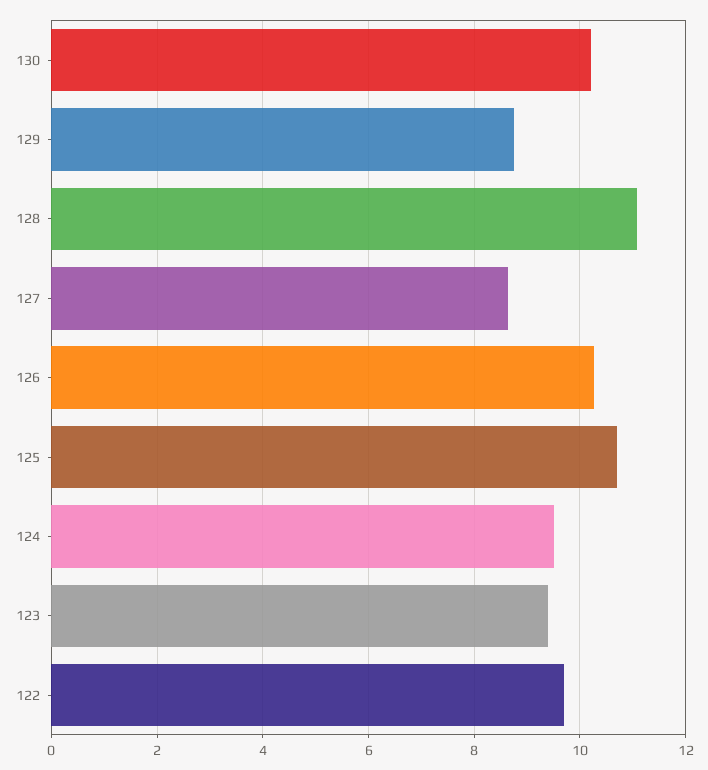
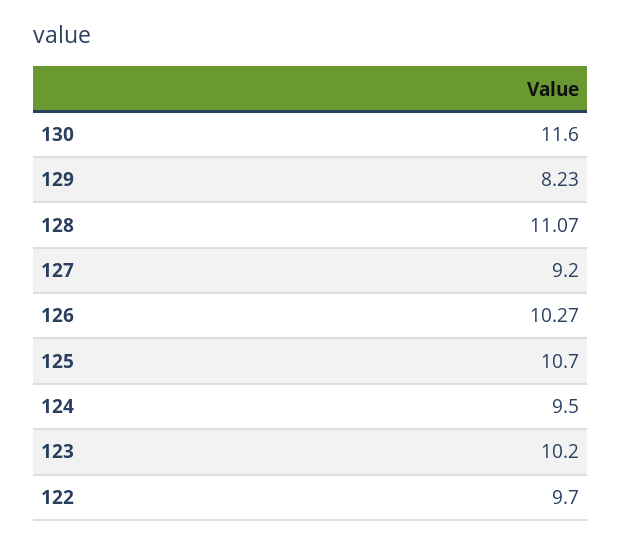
  {
-   "130": 10.2,
+   "130": 11.6,
-   "129": 8.8,
+   "129": 8.23,
    "128": 11.07,
-   "127": 8.6,
+   "127": 9.2,
    "126": 10.27,
    "125": 10.7,
    "124": 9.5,
-   "123": 9.4,
+   "123": 10.2,
    "122": 9.7
  }

